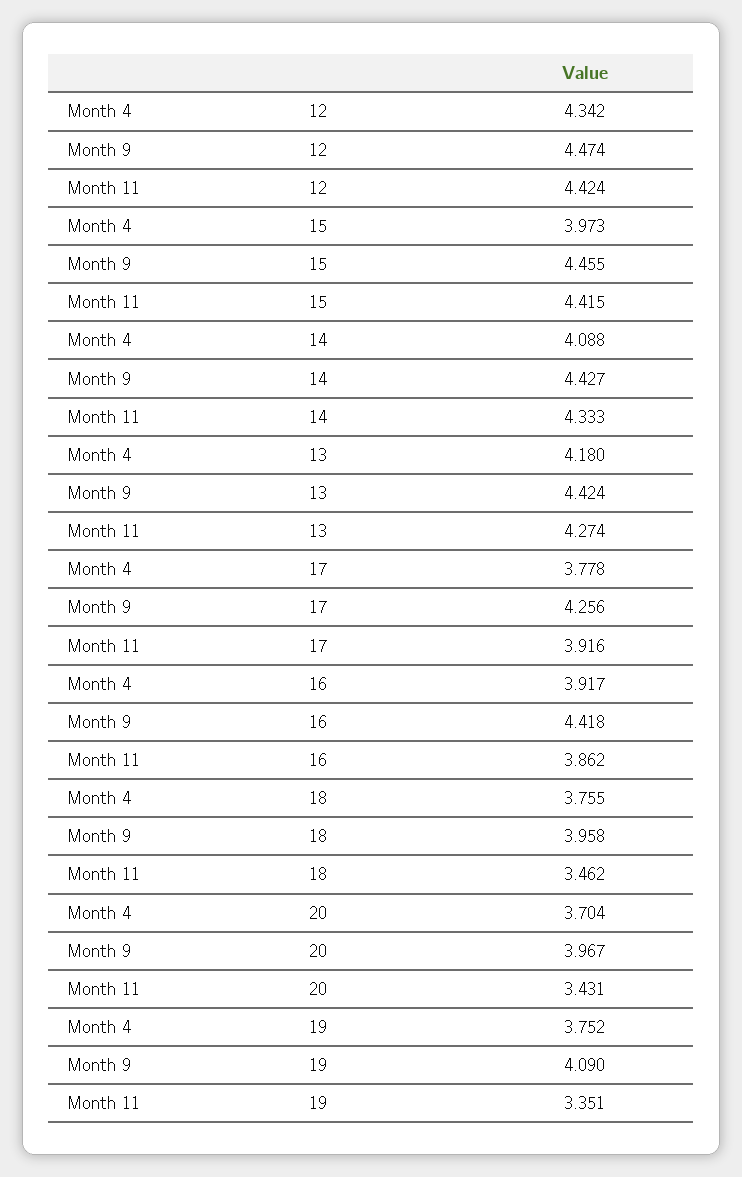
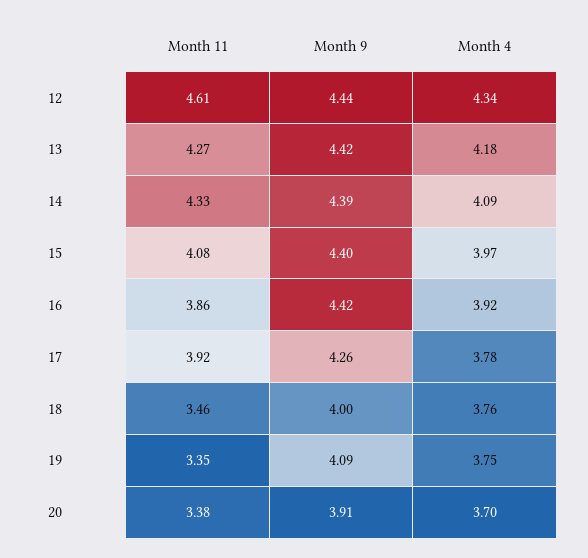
  {
    "Month 4": {
      "12": 4.342,
      "15": 3.973,
      "14": 4.088,
      "13": 4.18,
      "17": 3.778,
      "16": 3.917,
      "18": 3.755,
      "20": 3.704,
      "19": 3.752
    },
    "Month 9": {
-     "12": 4.474,
+     "12": 4.44,
-     "15": 4.455,
+     "15": 4.4,
-     "14": 4.427,
+     "14": 4.39,
      "13": 4.424,
      "17": 4.256,
      "16": 4.418,
-     "18": 3.958,
+     "18": 4,
-     "20": 3.967,
+     "20": 3.91,
      "19": 4.09
    },
    "Month 11": {
-     "12": 4.424,
+     "12": 4.61,
-     "15": 4.415,
+     "15": 4.08,
      "14": 4.333,
      "13": 4.274,
      "17": 3.916,
      "16": 3.862,
      "18": 3.462,
-     "20": 3.431,
+     "20": 3.38,
      "19": 3.351
    }
  }

